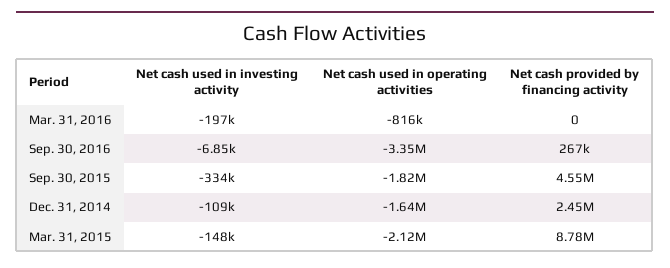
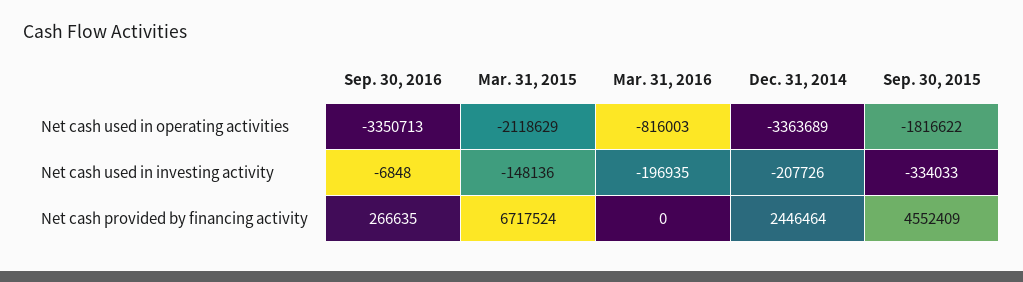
  {
    "Net cash used in investing activity": {
      "Mar. 31, 2016": -196935,
      "Sep. 30, 2016": -6848,
      "Sep. 30, 2015": -334033,
-     "Dec. 31, 2014": -109000,
+     "Dec. 31, 2014": -207726,
      "Mar. 31, 2015": -148136
    },
    "Net cash used in operating activities": {
      "Mar. 31, 2016": -816003,
      "Sep. 30, 2016": -3350713,
      "Sep. 30, 2015": -1816622,
-     "Dec. 31, 2014": -1640000,
+     "Dec. 31, 2014": -3363689,
      "Mar. 31, 2015": -2118629
    },
    "Net cash provided by financing activity": {
      "Mar. 31, 2016": 0,
      "Sep. 30, 2016": 266635,
      "Sep. 30, 2015": 4552409,
      "Dec. 31, 2014": 2446464,
-     "Mar. 31, 2015": 8780000
+     "Mar. 31, 2015": 6717524
    }
  }

